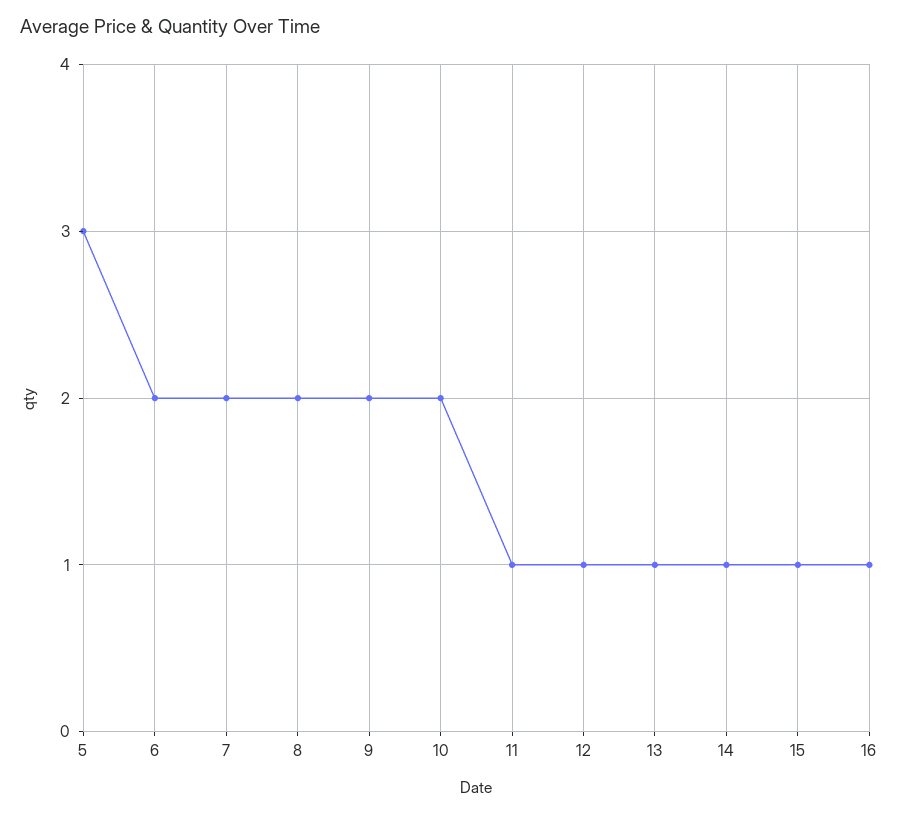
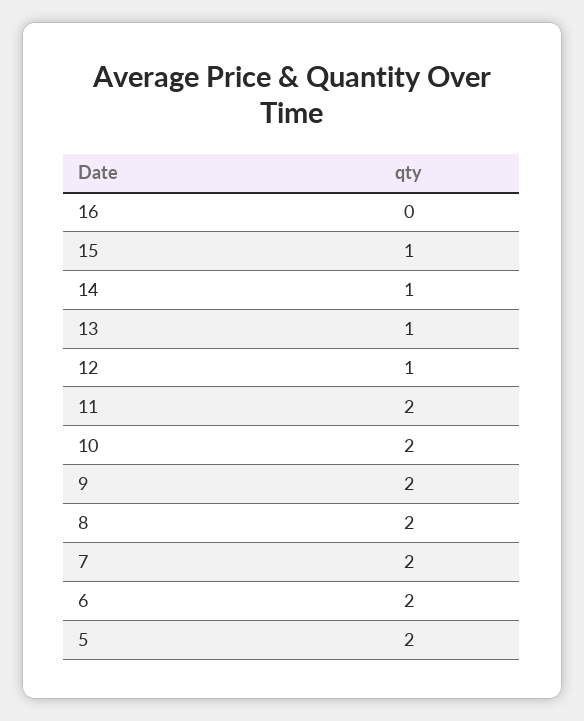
  {
-   "5": 3,
+   "5": 2,
    "6": 2,
    "7": 2,
    "8": 2,
    "9": 2,
    "10": 2,
-   "11": 1,
+   "11": 2,
    "12": 1,
    "13": 1,
    "14": 1,
    "15": 1,
-   "16": 1
+   "16": 0
  }

